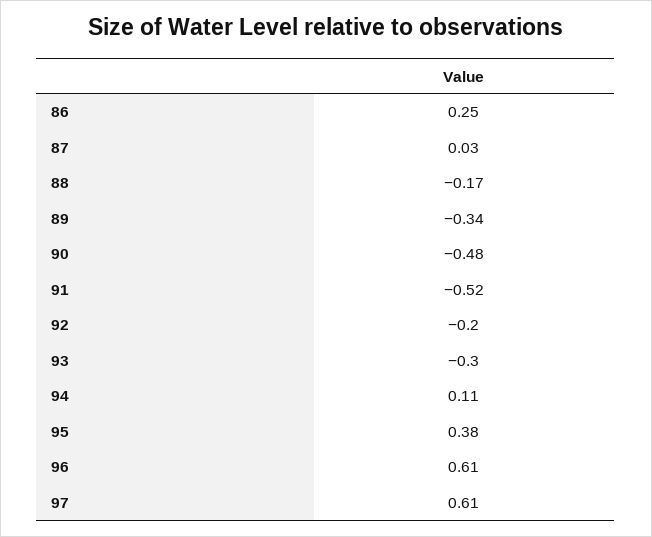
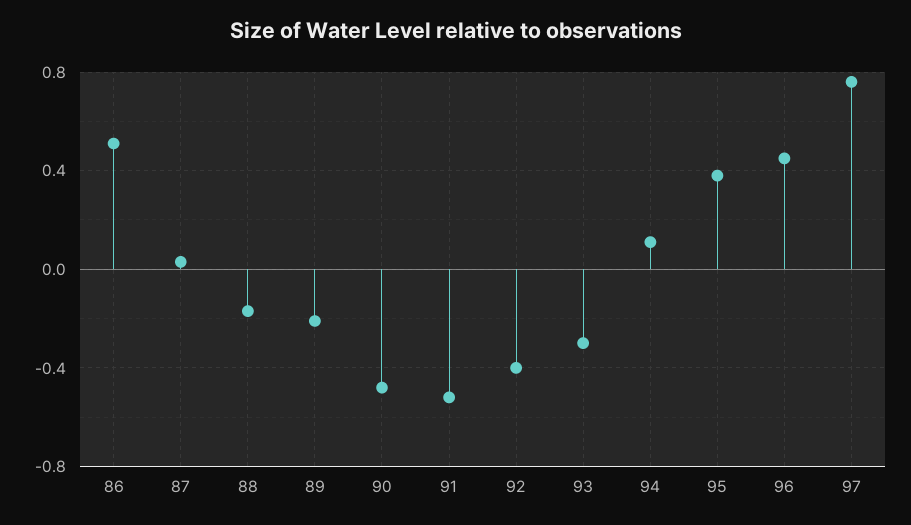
  {
-   "86": 0.25,
+   "86": 0.5,
    "87": 0.03,
    "88": -0.17,
-   "89": -0.34,
+   "89": -0.2,
    "90": -0.48,
    "91": -0.52,
-   "92": -0.2,
+   "92": -0.4,
    "93": -0.3,
    "94": 0.11,
    "95": 0.38,
-   "96": 0.61,
+   "96": 0.45,
-   "97": 0.61
+   "97": 0.75
  }

